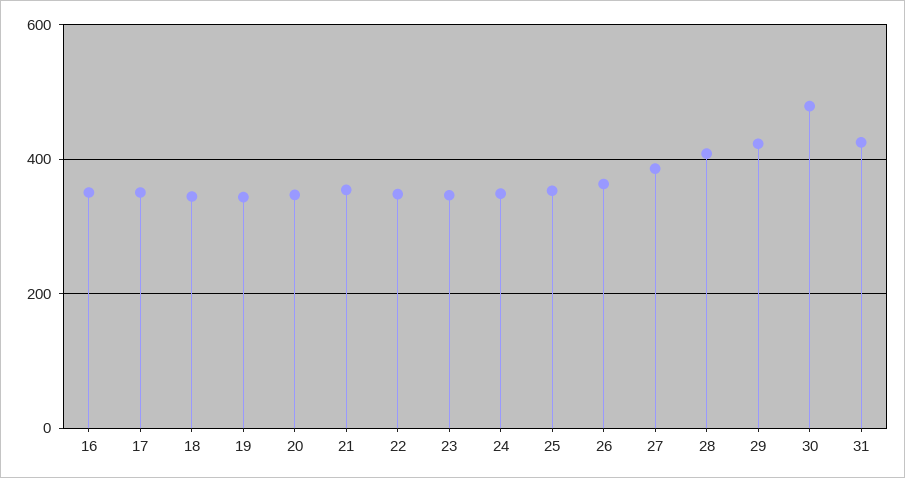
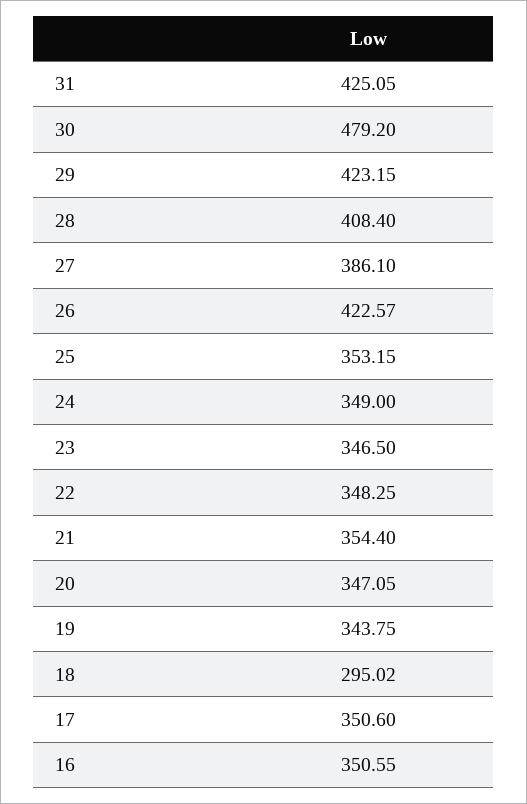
  {
    "16": 350.55,
    "17": 350.6,
-   "18": 340,
+   "18": 295.02,
    "19": 343.75,
    "20": 347.05,
    "21": 354.4,
    "22": 348.25,
    "23": 346.5,
    "24": 349,
    "25": 353.15,
-   "26": 360,
+   "26": 422.57,
    "27": 386.1,
    "28": 408.4,
    "29": 423.15,
    "30": 479.2,
    "31": 425.05
  }

